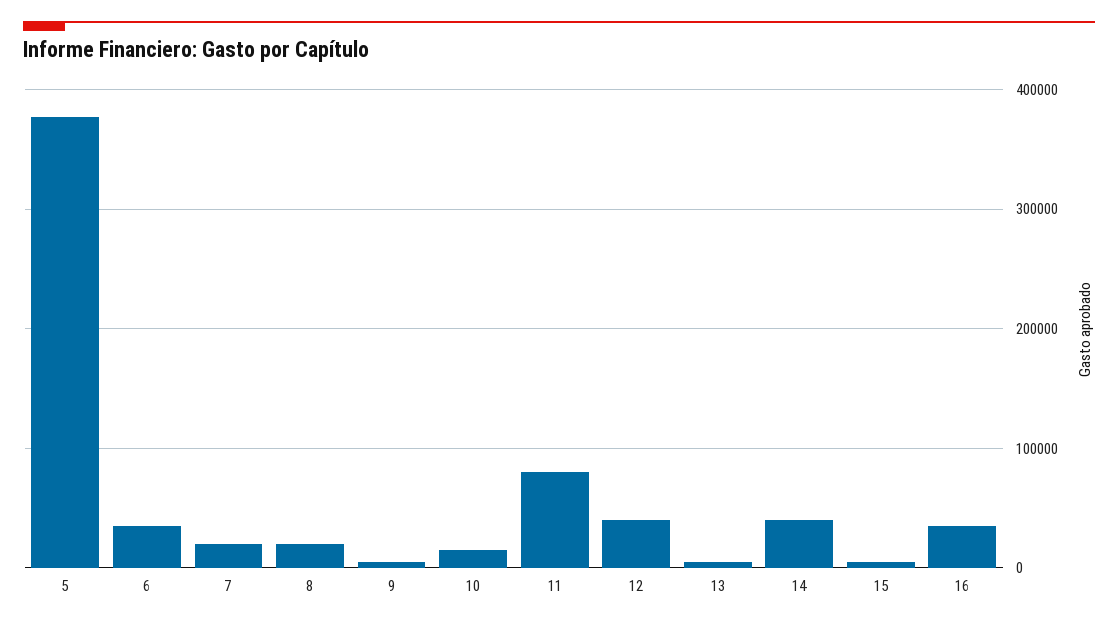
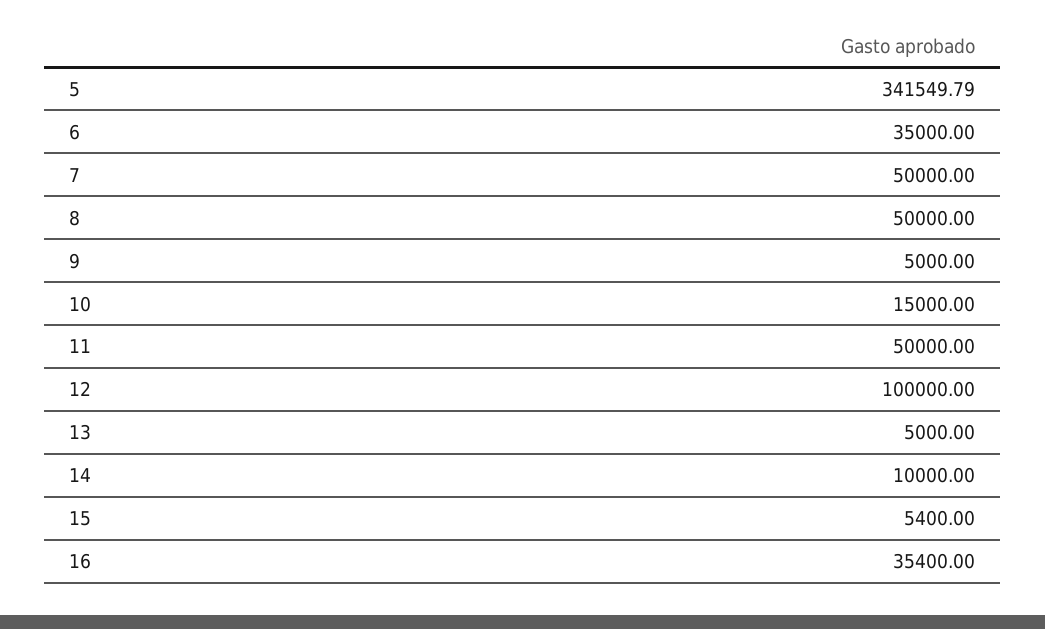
  {
-   "5": 380000,
+   "5": 341549.79,
    "6": 35000,
-   "7": 20000,
+   "7": 50000,
-   "8": 20000,
+   "8": 50000,
    "9": 5000,
    "10": 15000,
-   "11": 80000,
+   "11": 50000,
-   "12": 40000,
+   "12": 100000,
    "13": 5000,
-   "14": 40000,
+   "14": 10000,
    "15": 5400,
    "16": 35400
  }

